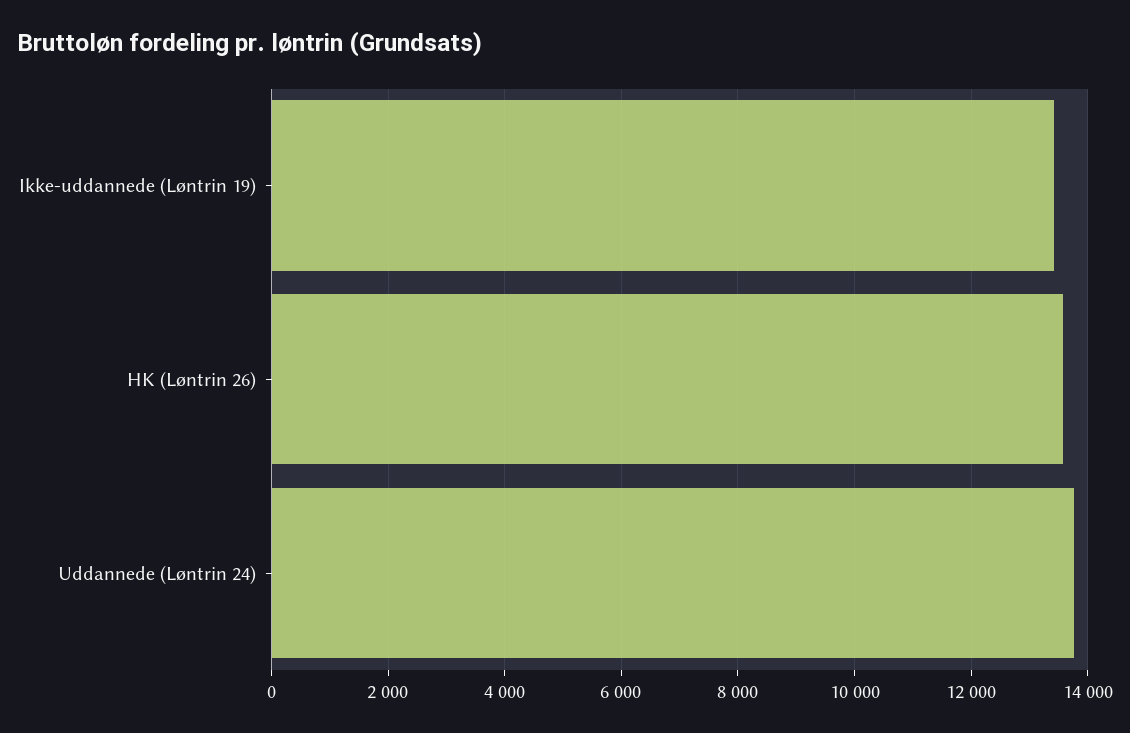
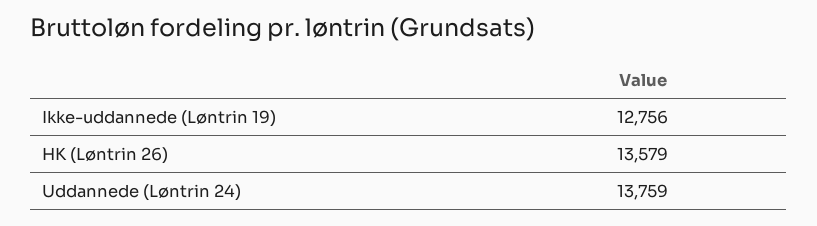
  {
-   "Ikke-uddannede (Løntrin 19)": 13400,
+   "Ikke-uddannede (Løntrin 19)": 12756,
    "HK (Løntrin 26)": 13579,
    "Uddannede (Løntrin 24)": 13759
  }

